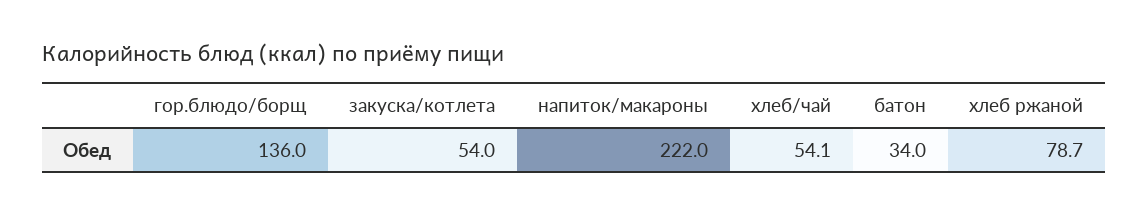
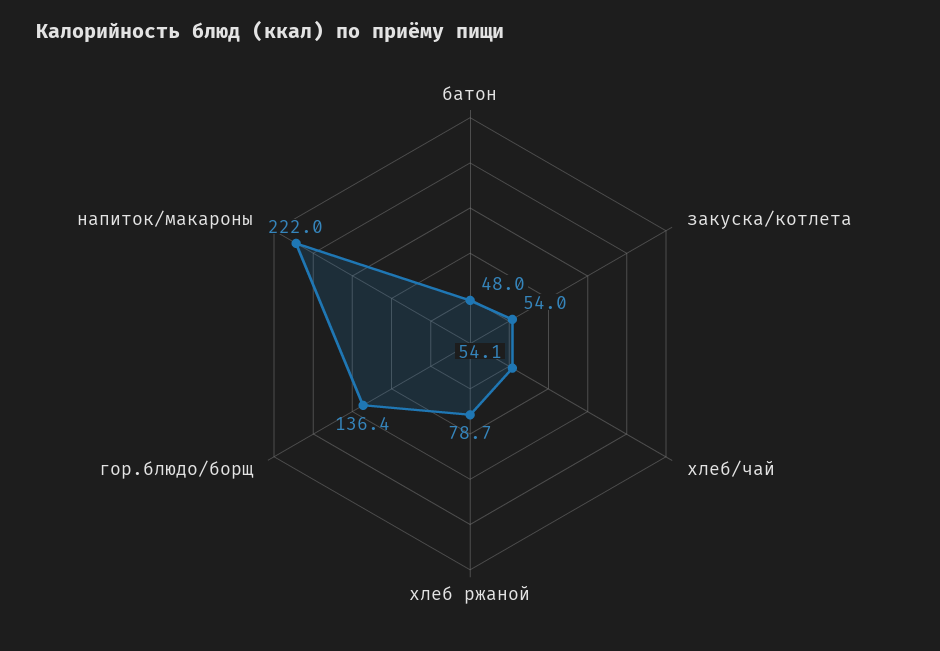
  {
-   "гор.блюдо/борщ": 136,
+   "гор.блюдо/борщ": 136.4,
    "закуска/котлета": 54,
    "напиток/макароны": 222,
    "хлеб/чай": 54.1,
-   "батон": 34,
+   "батон": 48,
    "хлеб ржаной": 78.7
  }

